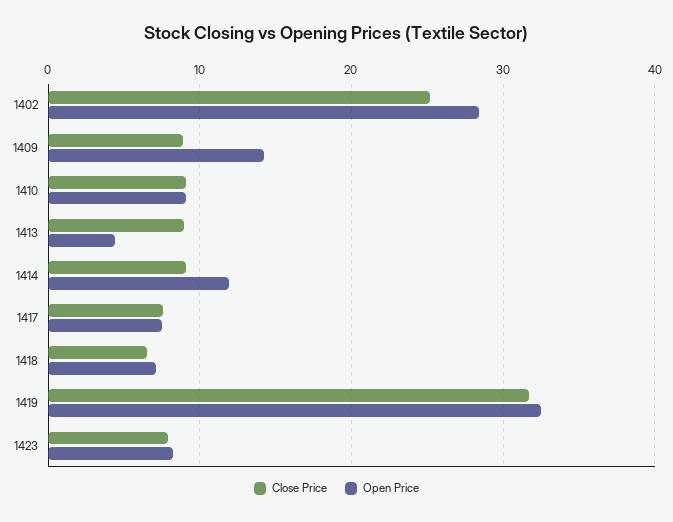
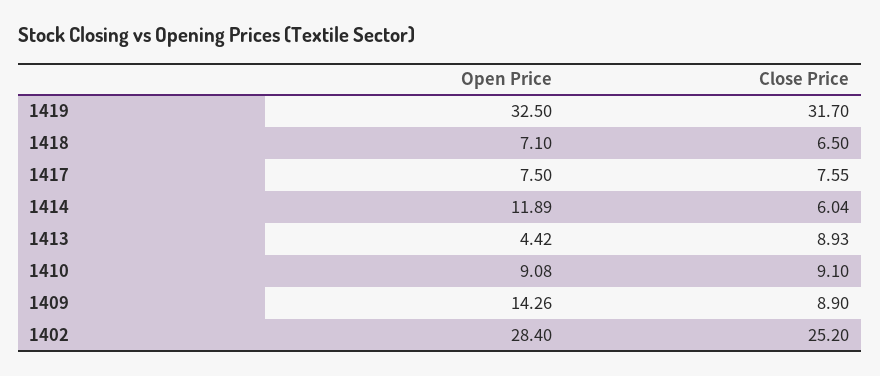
  {
    "Close Price": {
      "1402": 25.2,
      "1409": 8.9,
      "1410": 9.1,
      "1413": 8.93,
-     "1414": 9,
+     "1414": 6.04,
      "1417": 7.55,
      "1418": 6.5,
-     "1419": 31.7,
+     "1419": 31.7
-     "1423": 8
    },
    "Open Price": {
      "1402": 28.4,
      "1409": 14.26,
      "1410": 9.08,
      "1413": 4.42,
      "1414": 11.89,
      "1417": 7.5,
      "1418": 7.1,
-     "1419": 32.5,
+     "1419": 32.5
-     "1423": 8
    }
  }

